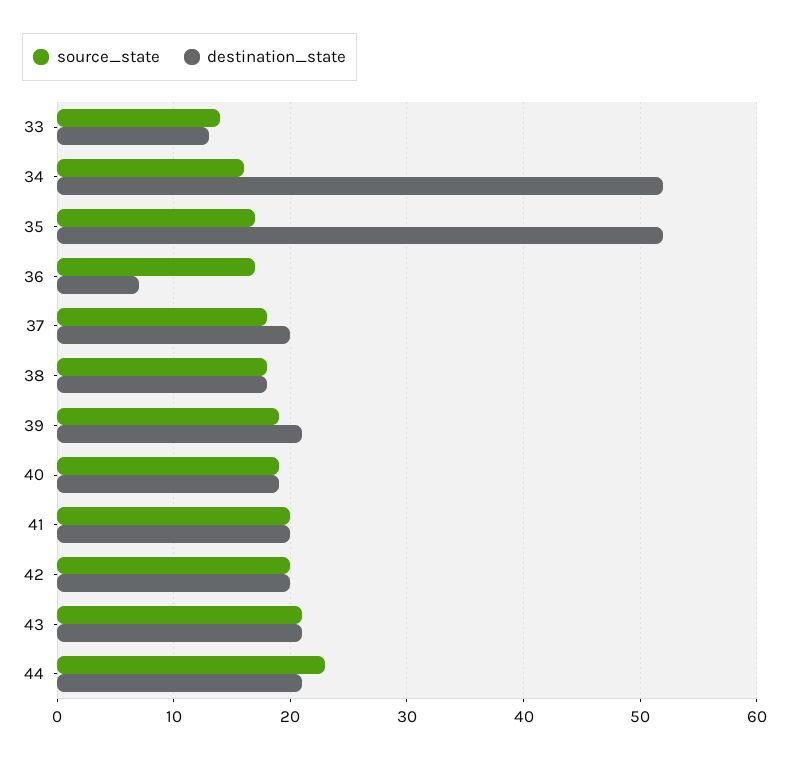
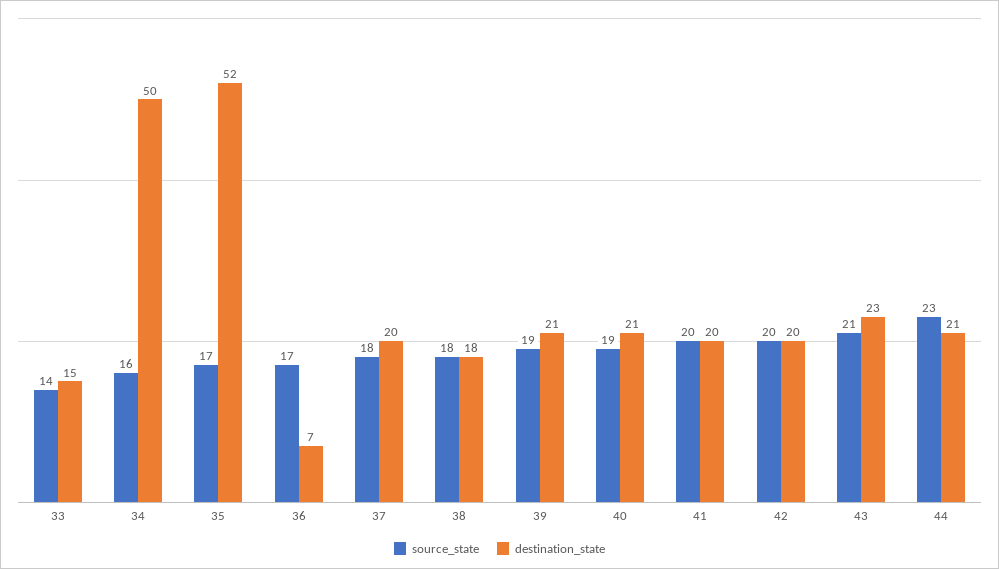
  {
    "source_state": {
      "33": 14,
      "34": 16,
      "35": 17,
      "36": 17,
      "37": 18,
      "38": 18,
      "39": 19,
      "40": 19,
      "41": 20,
      "42": 20,
      "43": 21,
      "44": 23
    },
    "destination_state": {
-     "33": 13,
+     "33": 15,
-     "34": 52,
+     "34": 50,
      "35": 52,
      "36": 7,
      "37": 20,
      "38": 18,
      "39": 21,
-     "40": 19,
+     "40": 21,
      "41": 20,
      "42": 20,
-     "43": 21,
+     "43": 23,
      "44": 21
    }
  }

